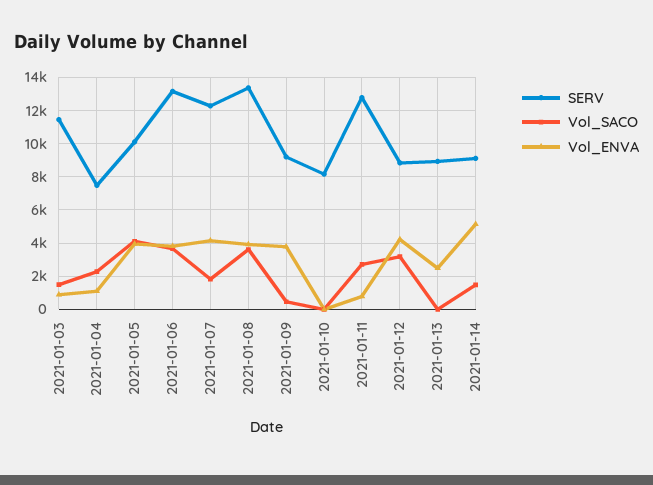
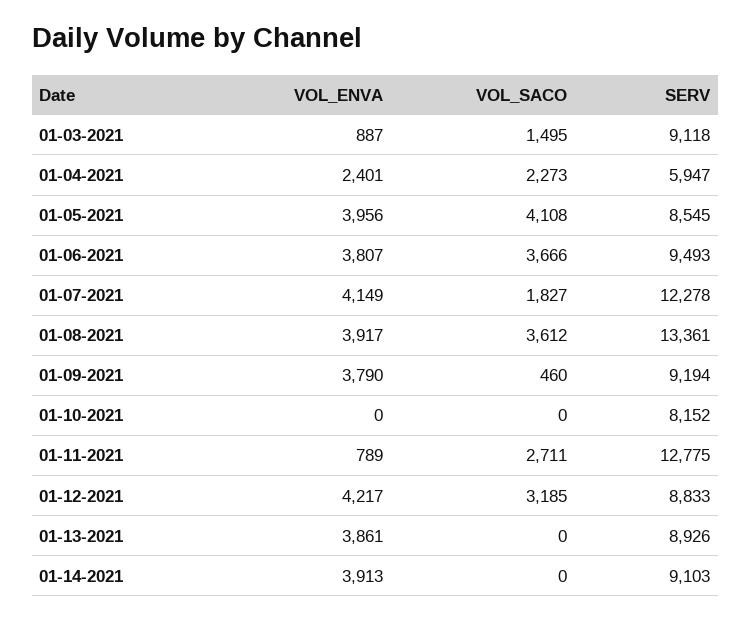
  {
    "SERV": {
-     "2021-01-03": 11500,
+     "2021-01-03": 9118,
-     "2021-01-04": 7500,
+     "2021-01-04": 5947,
-     "2021-01-05": 10000,
+     "2021-01-05": 8545,
-     "2021-01-06": 13000,
+     "2021-01-06": 9493,
      "2021-01-07": 12278,
      "2021-01-08": 13361,
      "2021-01-09": 9194,
      "2021-01-10": 8152,
      "2021-01-11": 12775,
      "2021-01-12": 8833,
      "2021-01-13": 8926,
      "2021-01-14": 9103
    },
    "Vol_SACO": {
      "2021-01-03": 1495,
      "2021-01-04": 2273,
      "2021-01-05": 4108,
      "2021-01-06": 3666,
      "2021-01-07": 1827,
      "2021-01-08": 3612,
      "2021-01-09": 460,
      "2021-01-10": 0,
      "2021-01-11": 2711,
      "2021-01-12": 3185,
      "2021-01-13": 0,
-     "2021-01-14": 1500
+     "2021-01-14": 0
    },
    "Vol_ENVA": {
      "2021-01-03": 887,
-     "2021-01-04": 1000,
+     "2021-01-04": 2401,
      "2021-01-05": 3956,
      "2021-01-06": 3807,
      "2021-01-07": 4149,
      "2021-01-08": 3917,
      "2021-01-09": 3790,
      "2021-01-10": 0,
      "2021-01-11": 789,
      "2021-01-12": 4217,
-     "2021-01-13": 2500,
+     "2021-01-13": 3861,
-     "2021-01-14": 5000
+     "2021-01-14": 3913
    }
  }

